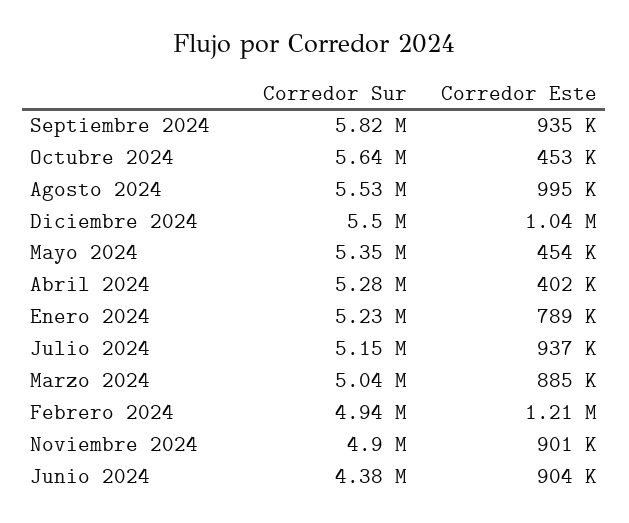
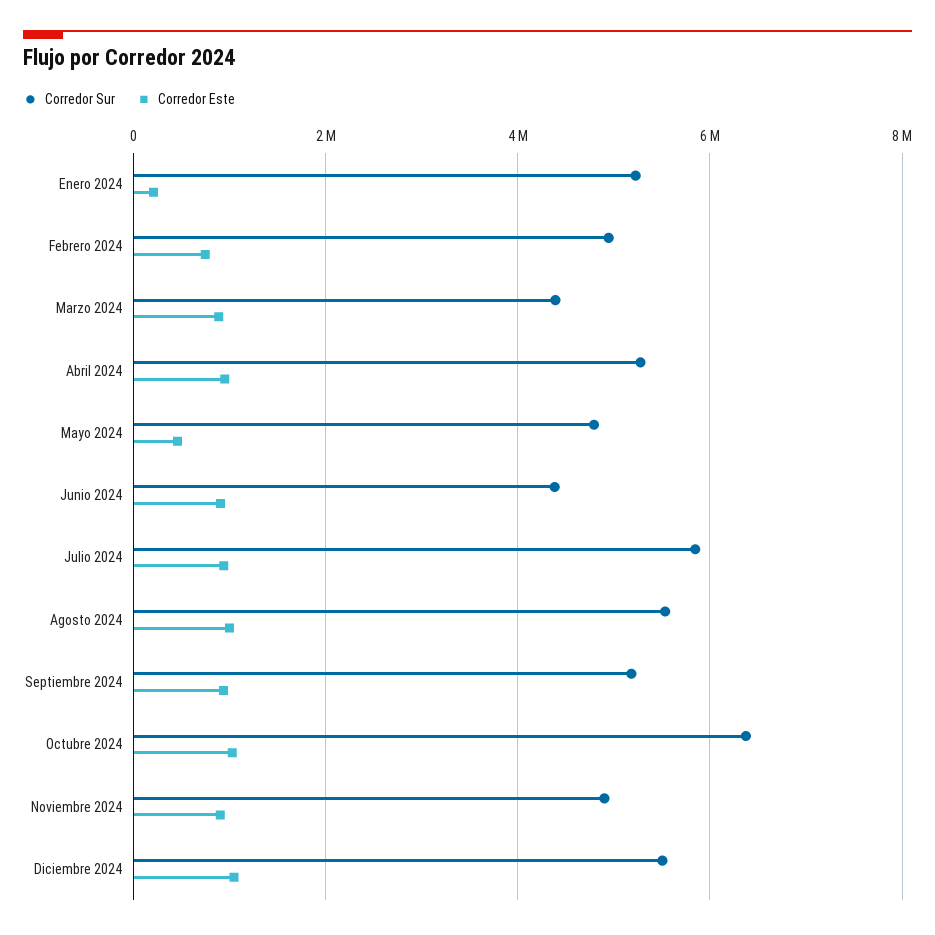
  {
    "Corredor Sur": {
-     "Septiembre 2024": 5820000,
+     "Septiembre 2024": 5200000,
-     "Octubre 2024": 5640000,
+     "Octubre 2024": 6400000,
      "Agosto 2024": 5530000,
      "Diciembre 2024": 5500000,
-     "Mayo 2024": 5350000,
+     "Mayo 2024": 4800000,
      "Abril 2024": 5280000,
      "Enero 2024": 5230000,
-     "Julio 2024": 5150000,
+     "Julio 2024": 5800000,
-     "Marzo 2024": 5040000,
+     "Marzo 2024": 4400000,
      "Febrero 2024": 4940000,
      "Noviembre 2024": 4900000,
      "Junio 2024": 4380000
    },
    "Corredor Este": {
      "Septiembre 2024": 935000,
-     "Octubre 2024": 453000,
+     "Octubre 2024": 1000000,
      "Agosto 2024": 995000,
      "Diciembre 2024": 1040000,
      "Mayo 2024": 454000,
-     "Abril 2024": 402000,
+     "Abril 2024": 1000000,
-     "Enero 2024": 789000,
+     "Enero 2024": 200000,
      "Julio 2024": 937000,
      "Marzo 2024": 885000,
-     "Febrero 2024": 1210000,
+     "Febrero 2024": 800000,
      "Noviembre 2024": 901000,
      "Junio 2024": 904000
    }
  }

